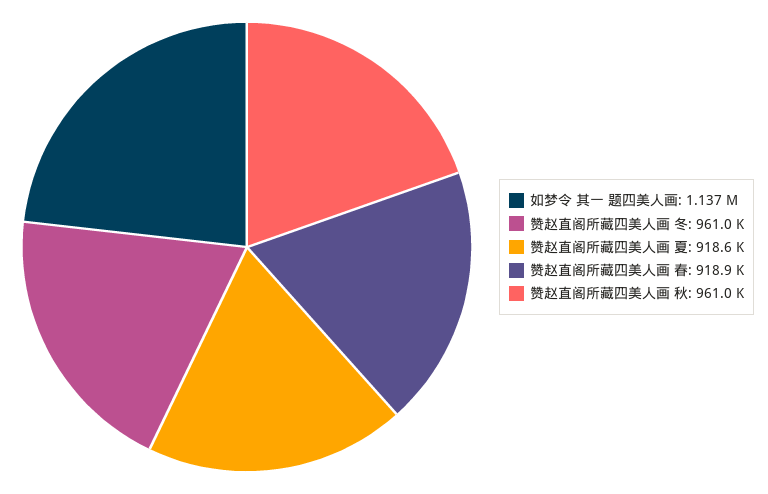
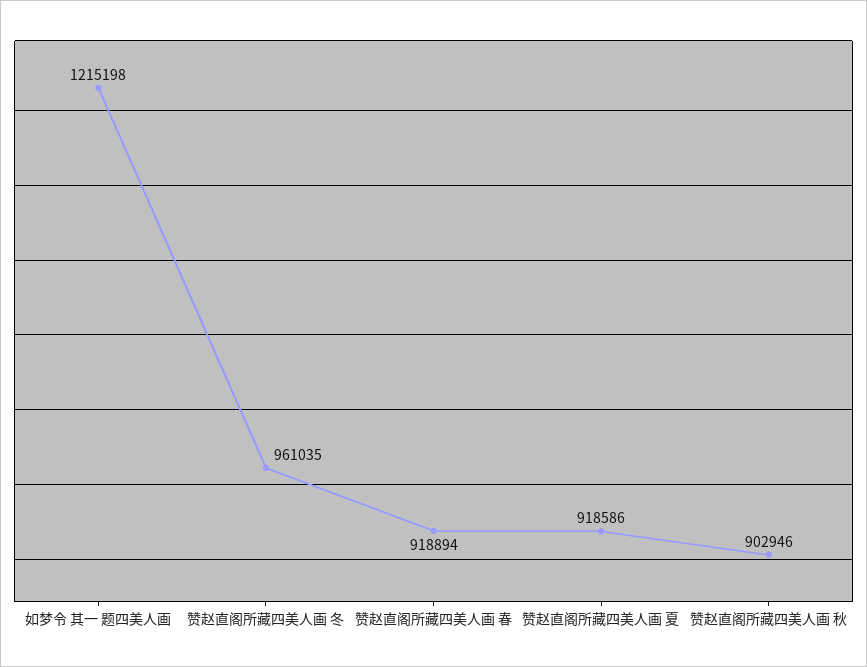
  {
-   "如梦令 其一 题四美人画": 1137000,
+   "如梦令 其一 题四美人画": 1215198,
    "赞赵直阁所藏四美人画 冬": 961035,
    "赞赵直阁所藏四美人画 夏": 918586,
    "赞赵直阁所藏四美人画 春": 918894,
-   "赞赵直阁所藏四美人画 秋": 961000
+   "赞赵直阁所藏四美人画 秋": 902946
  }

